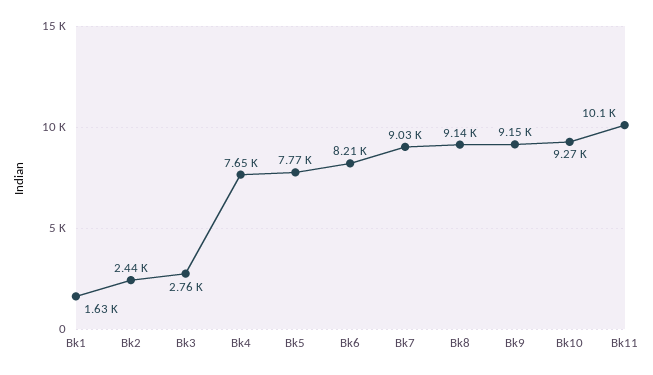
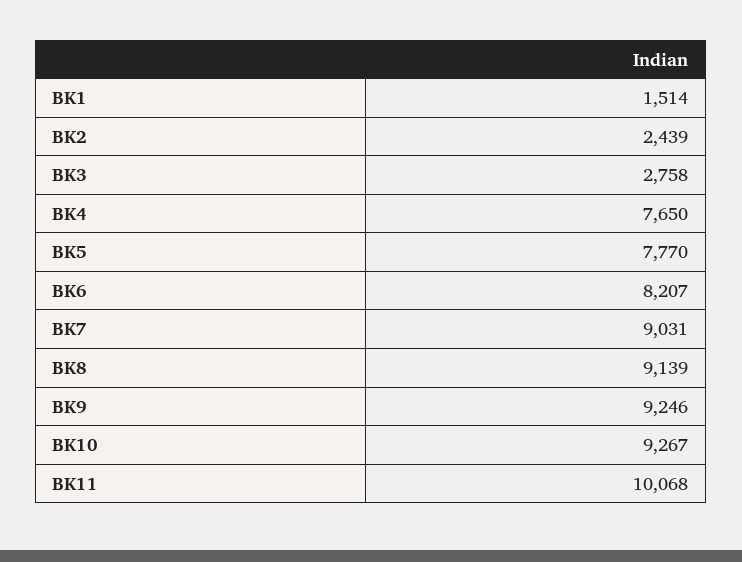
  {
-   "Bk1": 1630,
+   "Bk1": 1514,
    "Bk2": 2439,
    "Bk3": 2758,
    "Bk4": 7650,
    "Bk5": 7770,
    "Bk6": 8207,
    "Bk7": 9031,
    "Bk8": 9139,
-   "Bk9": 9150,
+   "Bk9": 9246,
    "Bk10": 9267,
    "Bk11": 10068
  }

